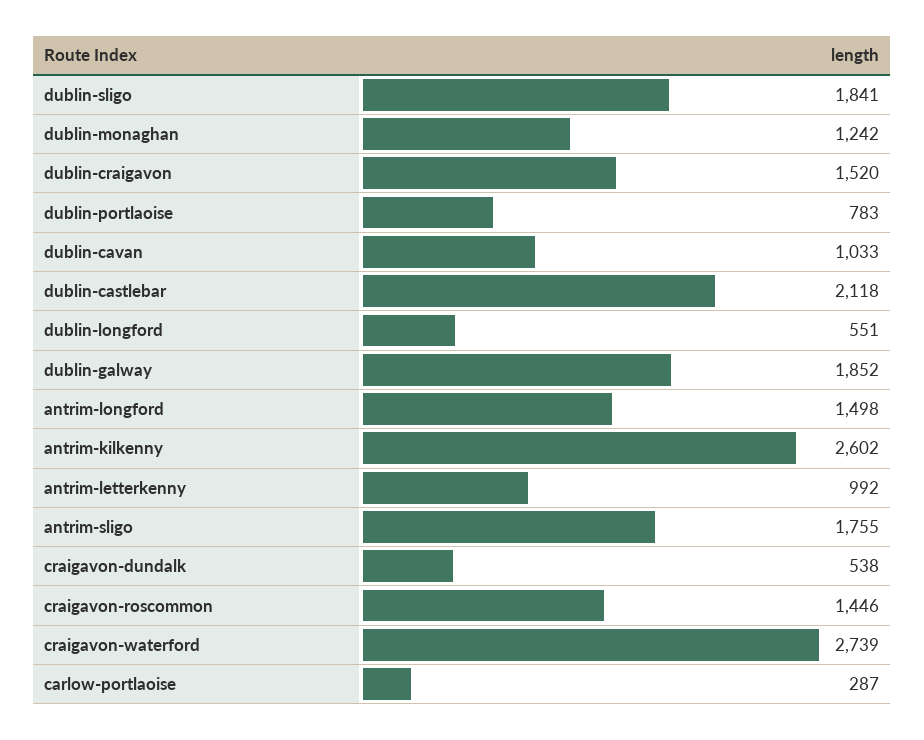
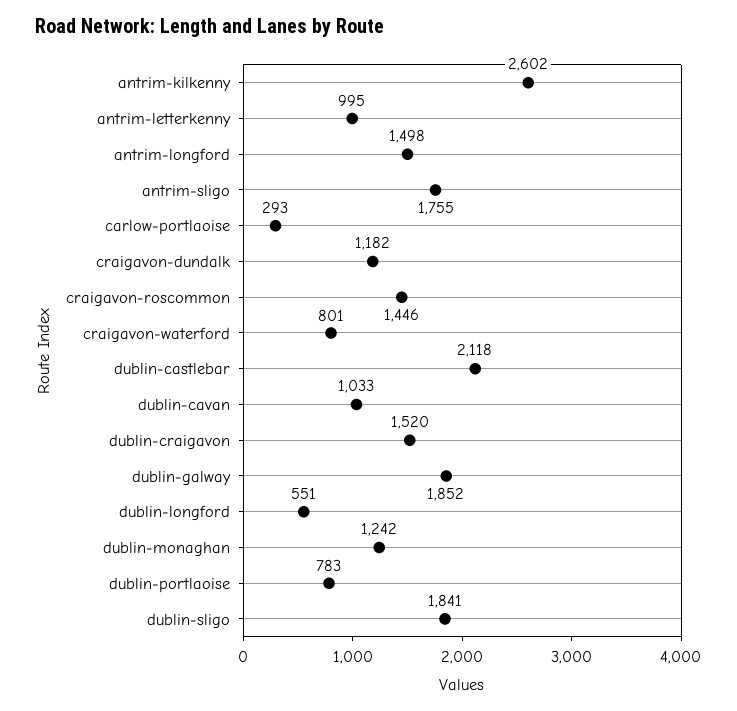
  {
    "dublin-sligo": 1841,
    "dublin-monaghan": 1242,
    "dublin-craigavon": 1520,
    "dublin-portlaoise": 783,
    "dublin-cavan": 1033,
    "dublin-castlebar": 2118,
    "dublin-longford": 551,
    "dublin-galway": 1852,
    "antrim-longford": 1498,
    "antrim-kilkenny": 2602,
-   "antrim-letterkenny": 992,
+   "antrim-letterkenny": 995,
    "antrim-sligo": 1755,
-   "craigavon-dundalk": 538,
+   "craigavon-dundalk": 1182,
    "craigavon-roscommon": 1446,
-   "craigavon-waterford": 2739,
+   "craigavon-waterford": 801,
-   "carlow-portlaoise": 287
+   "carlow-portlaoise": 293
  }

